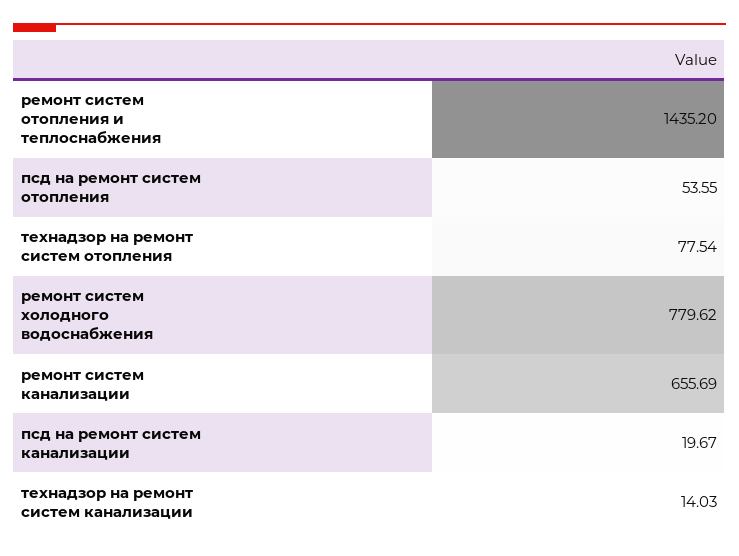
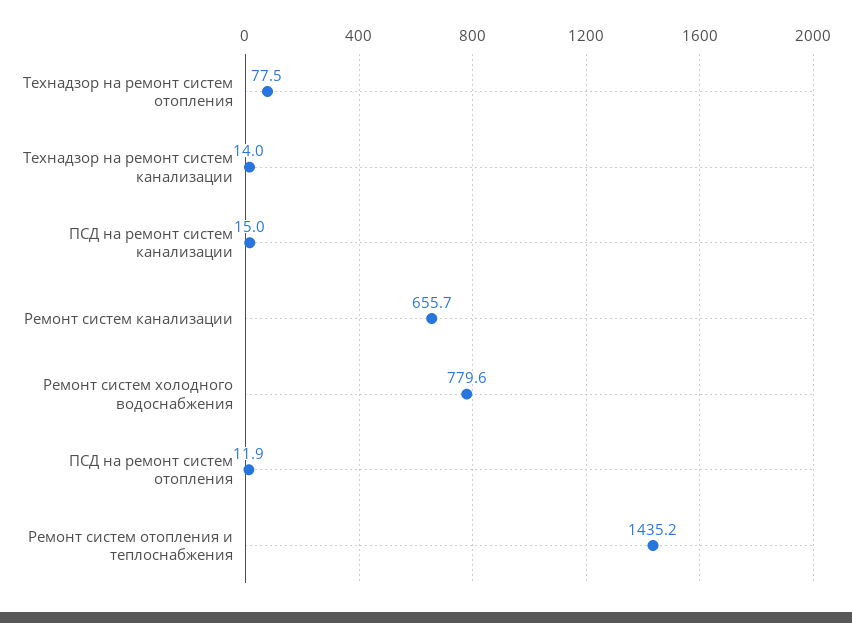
  {
    "ремонт систем отопления и теплоснабжения": 1435.2,
-   "псд на ремонт систем отопления": 53.55,
+   "псд на ремонт систем отопления": 11.9,
    "технадзор на ремонт систем отопления": 77.54,
    "ремонт систем холодного водоснабжения": 779.62,
    "ремонт систем канализации": 655.69,
-   "псд на ремонт систем канализации": 19.67,
+   "псд на ремонт систем канализации": 15,
    "технадзор на ремонт систем канализации": 14.03
  }

